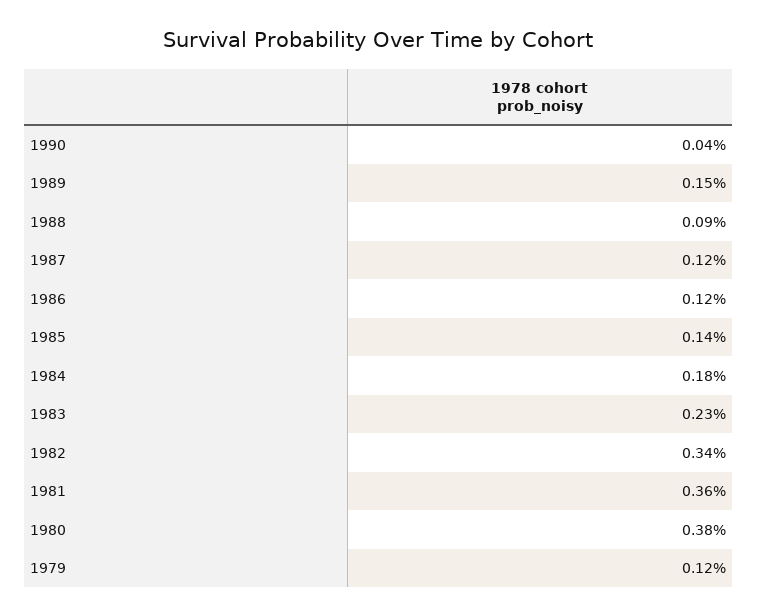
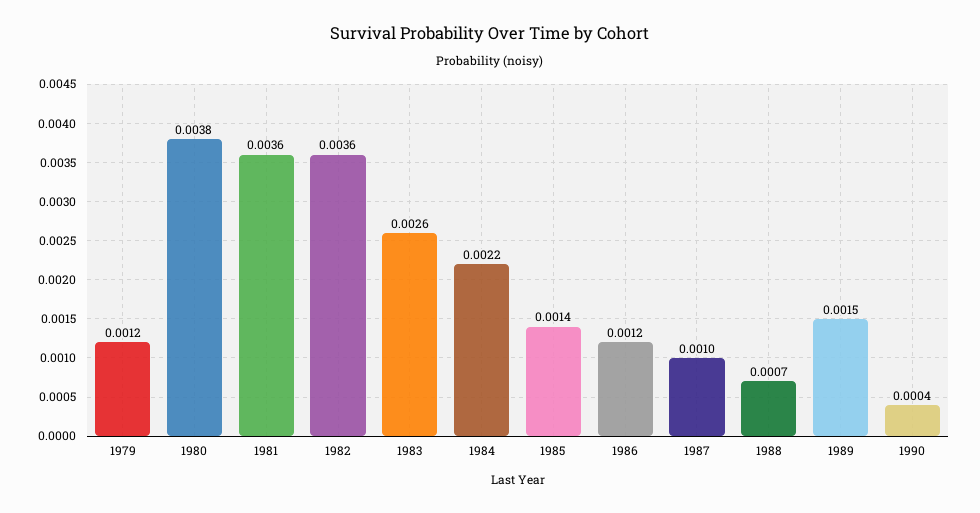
  {
    "1990": 0.0004,
    "1989": 0.0015,
-   "1988": 0.0009,
+   "1988": 0.0007,
-   "1987": 0.0012,
+   "1987": 0.001,
    "1986": 0.0012,
    "1985": 0.0014,
-   "1984": 0.0018,
+   "1984": 0.0022,
-   "1983": 0.0023,
+   "1983": 0.0026,
-   "1982": 0.0034,
+   "1982": 0.0036,
    "1981": 0.0036,
    "1980": 0.0038,
    "1979": 0.0012
  }

